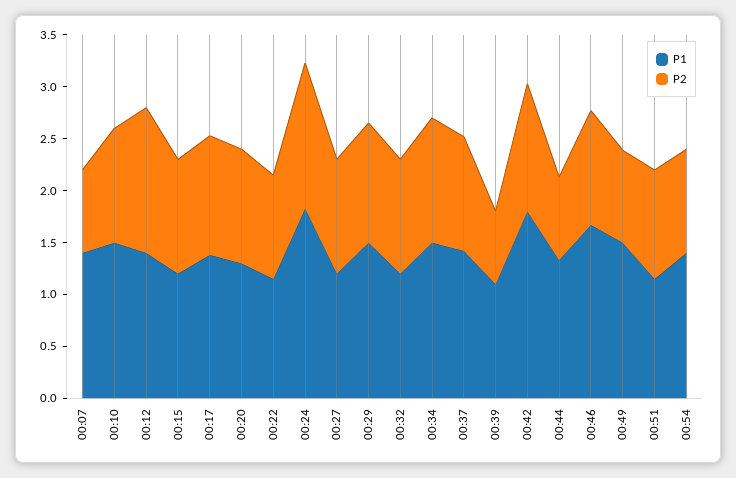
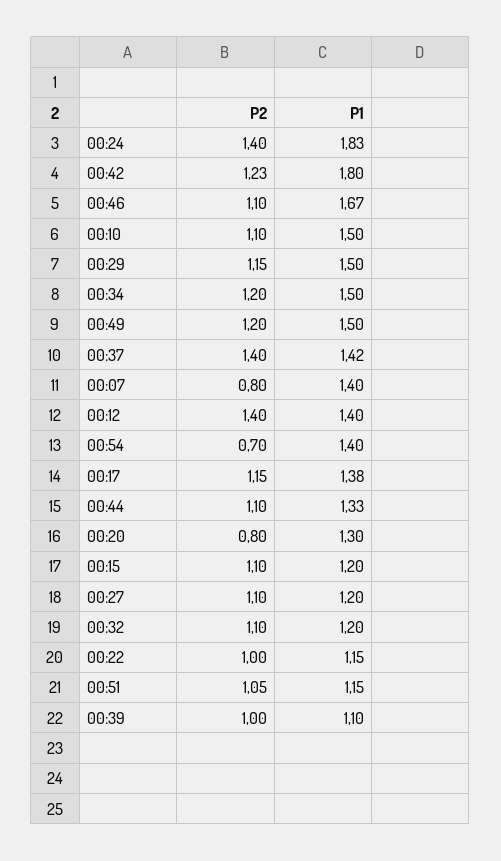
  {
    "P1": {
      "00:07": 1.4,
      "00:10": 1.5,
      "00:12": 1.4,
      "00:15": 1.2,
      "00:17": 1.38,
      "00:20": 1.3,
      "00:22": 1.15,
      "00:24": 1.83,
      "00:27": 1.2,
      "00:29": 1.5,
      "00:32": 1.2,
      "00:34": 1.5,
      "00:37": 1.42,
      "00:39": 1.1,
      "00:42": 1.8,
      "00:44": 1.33,
      "00:46": 1.67,
      "00:49": 1.5,
      "00:51": 1.15,
      "00:54": 1.4
    },
    "P2": {
      "00:07": 0.8,
      "00:10": 1.1,
      "00:12": 1.4,
      "00:15": 1.1,
      "00:17": 1.15,
-     "00:20": 1.1,
+     "00:20": 0.8,
      "00:22": 1,
      "00:24": 1.4,
      "00:27": 1.1,
      "00:29": 1.15,
      "00:32": 1.1,
      "00:34": 1.2,
-     "00:37": 1.1,
+     "00:37": 1.4,
-     "00:39": 0.7,
+     "00:39": 1,
      "00:42": 1.23,
-     "00:44": 0.8,
+     "00:44": 1.1,
      "00:46": 1.1,
-     "00:49": 0.9,
+     "00:49": 1.2,
      "00:51": 1.05,
-     "00:54": 1
+     "00:54": 0.7
    }
  }

